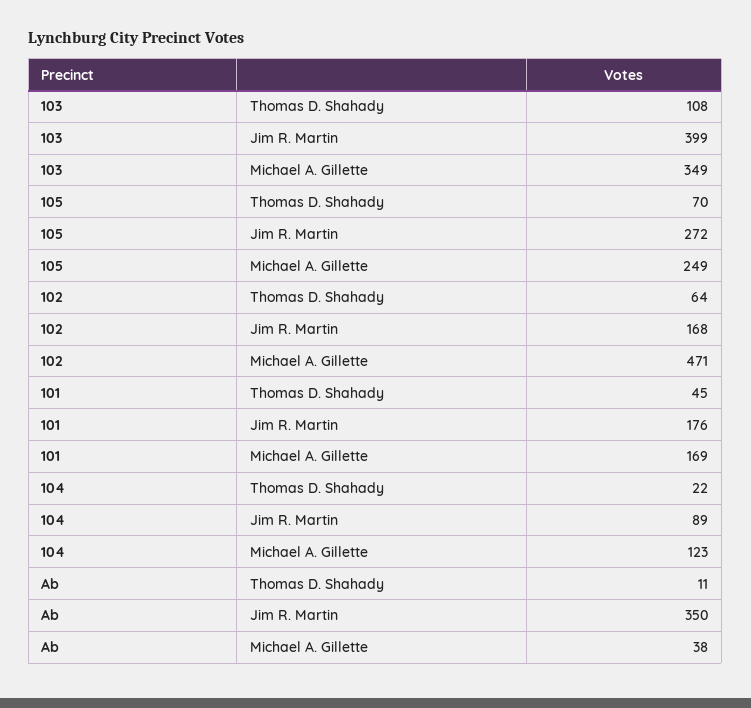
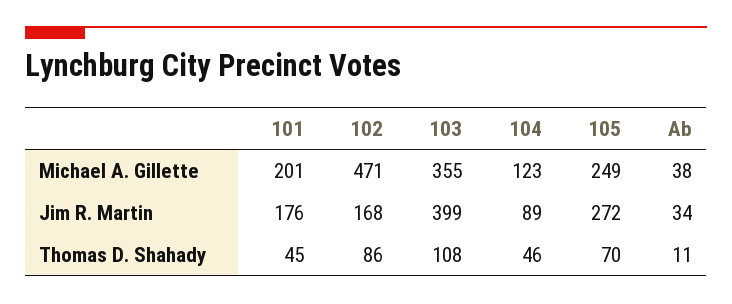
  {
    "103": {
      "Thomas D. Shahady": 108,
      "Jim R. Martin": 399,
-     "Michael A. Gillette": 349
+     "Michael A. Gillette": 355
    },
    "105": {
      "Thomas D. Shahady": 70,
      "Jim R. Martin": 272,
      "Michael A. Gillette": 249
    },
    "102": {
-     "Thomas D. Shahady": 64,
+     "Thomas D. Shahady": 86,
      "Jim R. Martin": 168,
      "Michael A. Gillette": 471
    },
    "101": {
      "Thomas D. Shahady": 45,
      "Jim R. Martin": 176,
-     "Michael A. Gillette": 169
+     "Michael A. Gillette": 201
    },
    "104": {
-     "Thomas D. Shahady": 22,
+     "Thomas D. Shahady": 46,
      "Jim R. Martin": 89,
      "Michael A. Gillette": 123
    },
    "Ab": {
      "Thomas D. Shahady": 11,
-     "Jim R. Martin": 350,
+     "Jim R. Martin": 34,
      "Michael A. Gillette": 38
    }
  }

